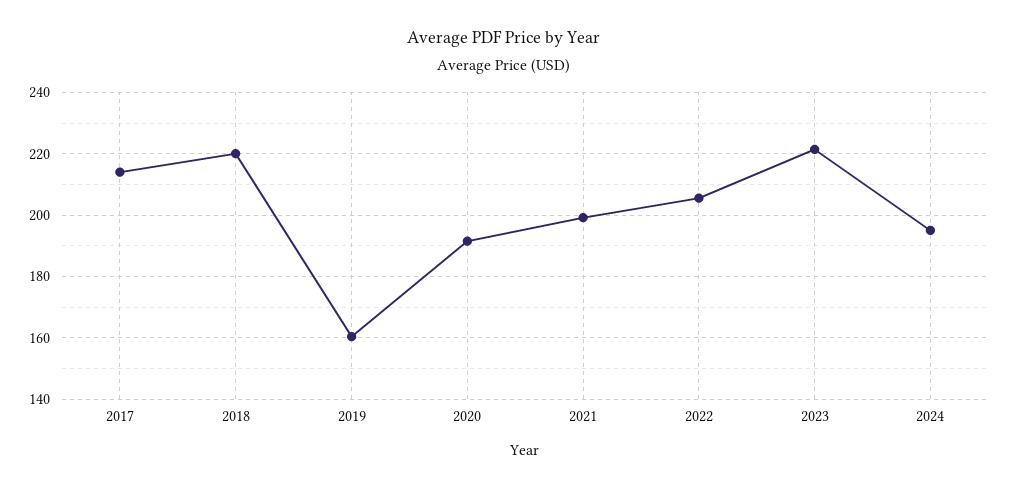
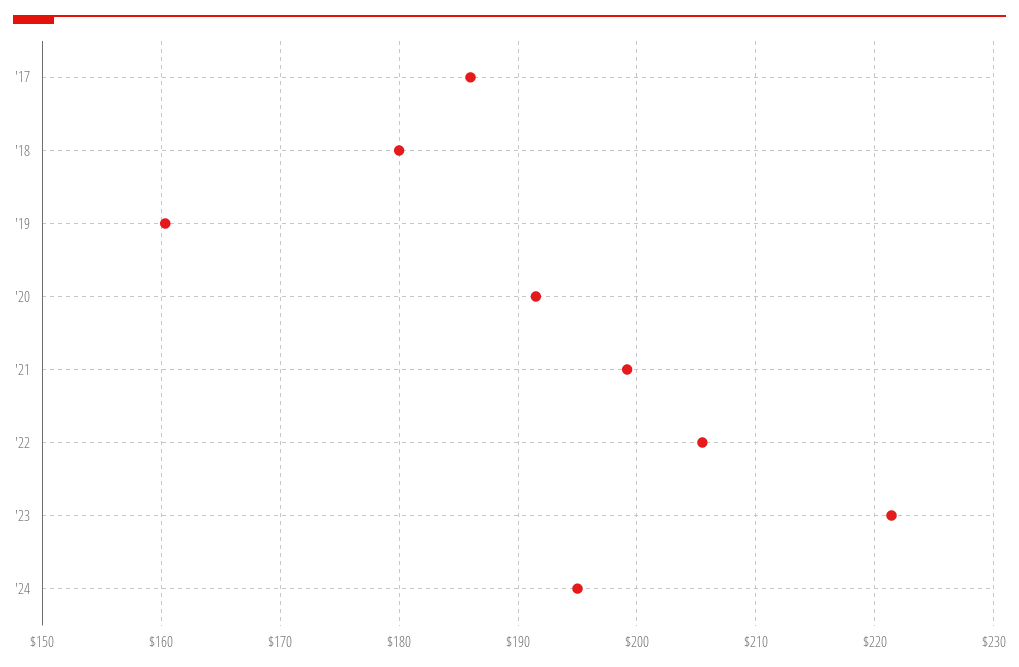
  {
-   "2017": 214,
+   "2017": 186,
-   "2018": 220,
+   "2018": 180,
    "2019": 160,
    "2020": 192,
    "2021": 199,
    "2022": 206,
    "2023": 221,
    "2024": 195
  }

